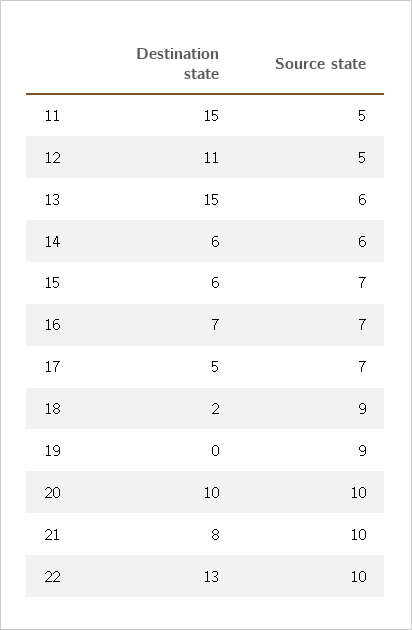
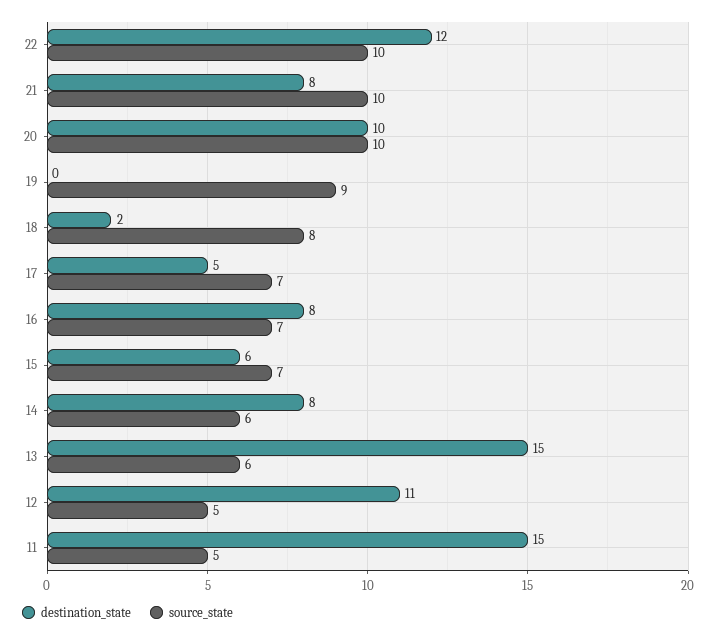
  {
    "Destination state": {
      "11": 15,
      "12": 11,
      "13": 15,
-     "14": 6,
+     "14": 8,
      "15": 6,
-     "16": 7,
+     "16": 8,
      "17": 5,
      "18": 2,
      "19": 0,
      "20": 10,
      "21": 8,
-     "22": 13
+     "22": 12
    },
    "Source state": {
      "11": 5,
      "12": 5,
      "13": 6,
      "14": 6,
      "15": 7,
      "16": 7,
      "17": 7,
-     "18": 9,
+     "18": 8,
      "19": 9,
      "20": 10,
      "21": 10,
      "22": 10
    }
  }

